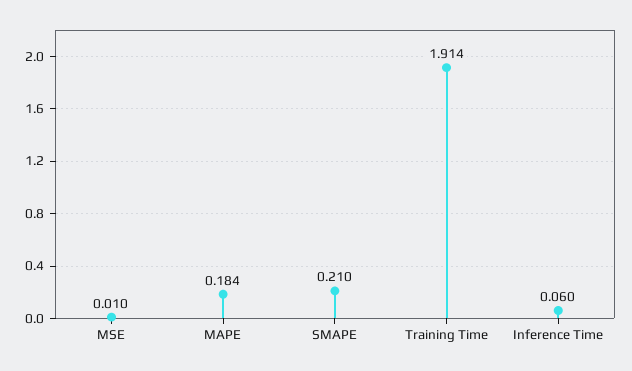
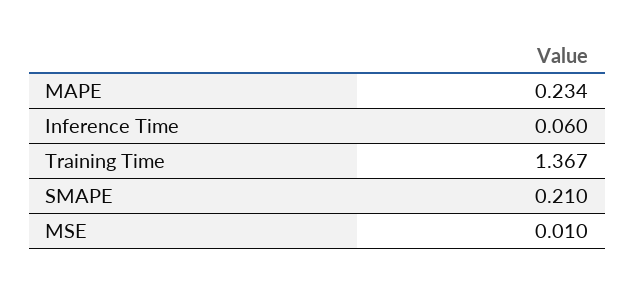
  {
    "MSE": 0.01,
-   "MAPE": 0.184,
+   "MAPE": 0.234,
    "SMAPE": 0.21,
-   "Training Time": 1.914,
+   "Training Time": 1.367,
    "Inference Time": 0.06
  }

